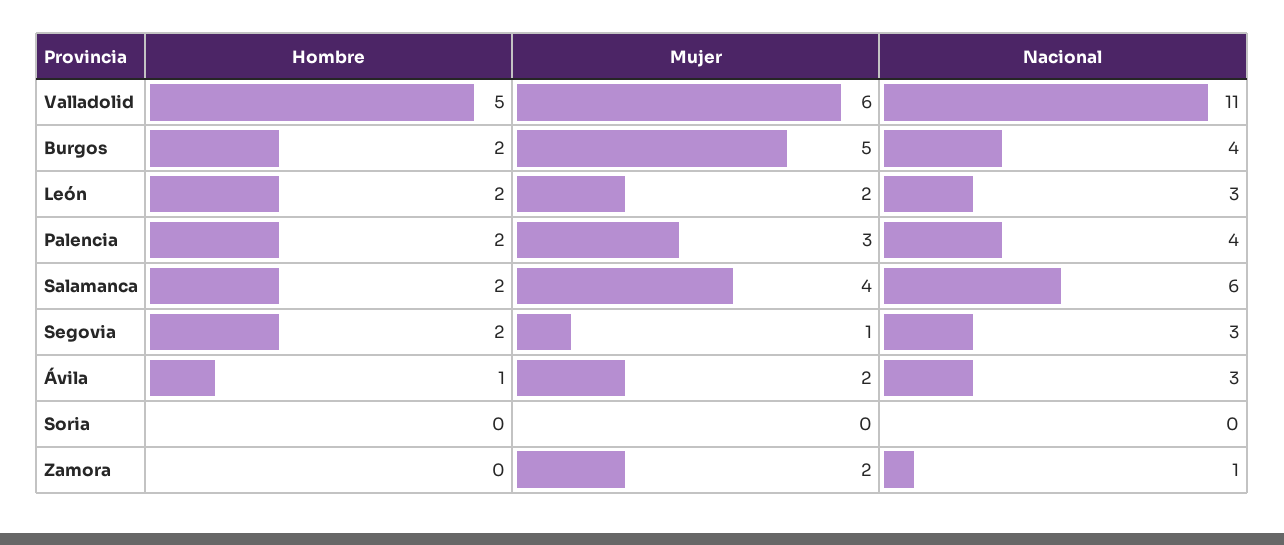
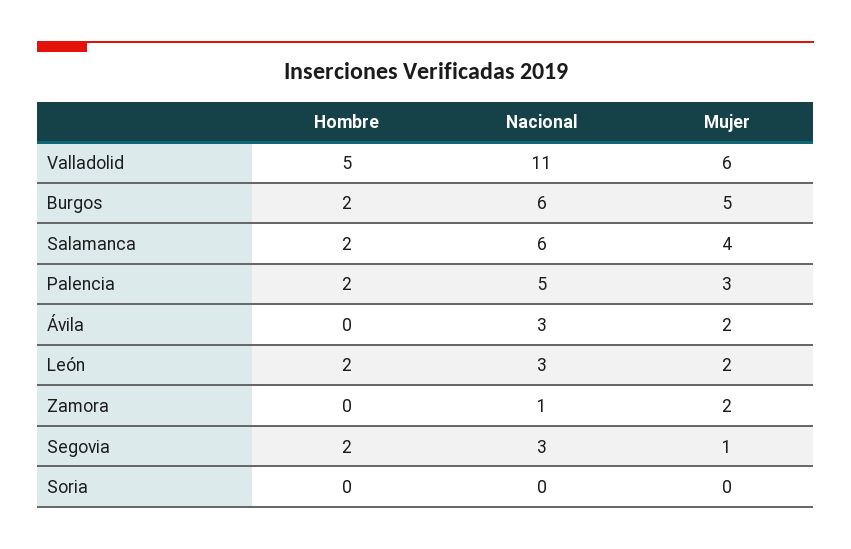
  {
    "Hombre": {
      "Valladolid": 5,
      "Burgos": 2,
      "León": 2,
      "Palencia": 2,
      "Salamanca": 2,
      "Segovia": 2,
-     "Ávila": 1,
+     "Ávila": 0,
      "Soria": 0,
      "Zamora": 0
    },
    "Mujer": {
      "Valladolid": 6,
      "Burgos": 5,
      "León": 2,
      "Palencia": 3,
      "Salamanca": 4,
      "Segovia": 1,
      "Ávila": 2,
      "Soria": 0,
      "Zamora": 2
    },
    "Nacional": {
      "Valladolid": 11,
-     "Burgos": 4,
+     "Burgos": 6,
      "León": 3,
-     "Palencia": 4,
+     "Palencia": 5,
      "Salamanca": 6,
      "Segovia": 3,
      "Ávila": 3,
      "Soria": 0,
      "Zamora": 1
    }
  }

